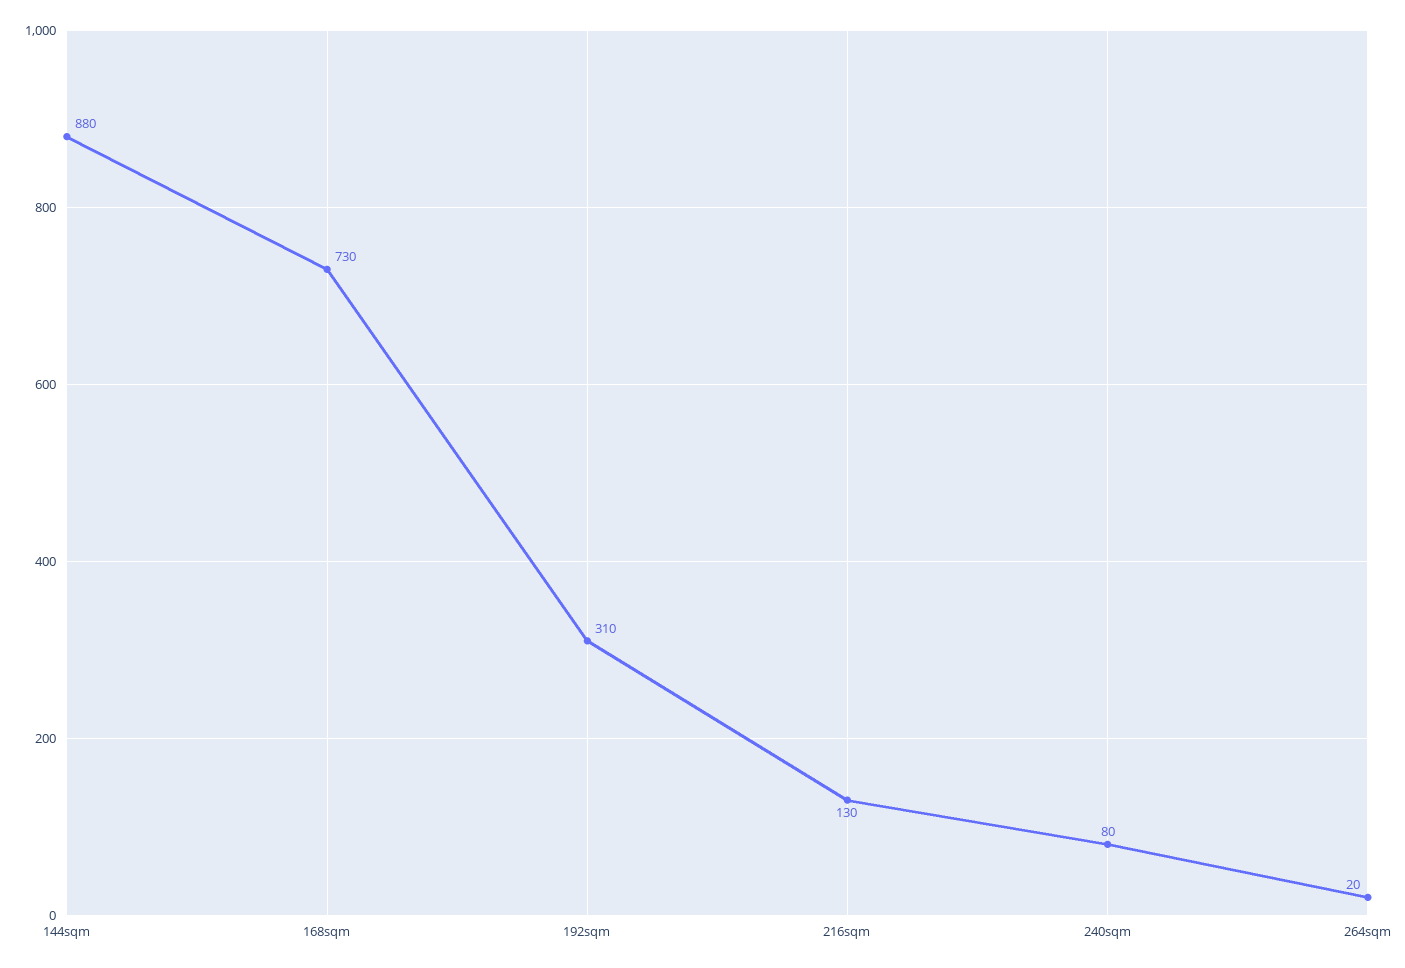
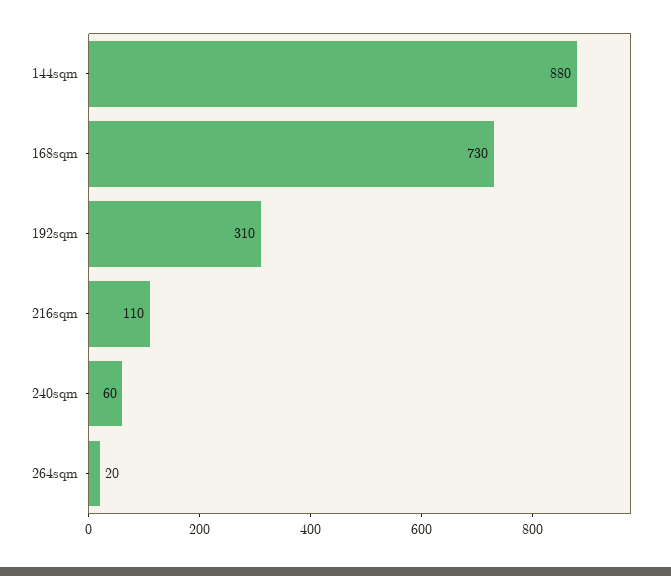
  {
    "144sqm": 880,
    "168sqm": 730,
    "192sqm": 310,
-   "216sqm": 130,
+   "216sqm": 110,
-   "240sqm": 80,
+   "240sqm": 60,
    "264sqm": 20
  }

